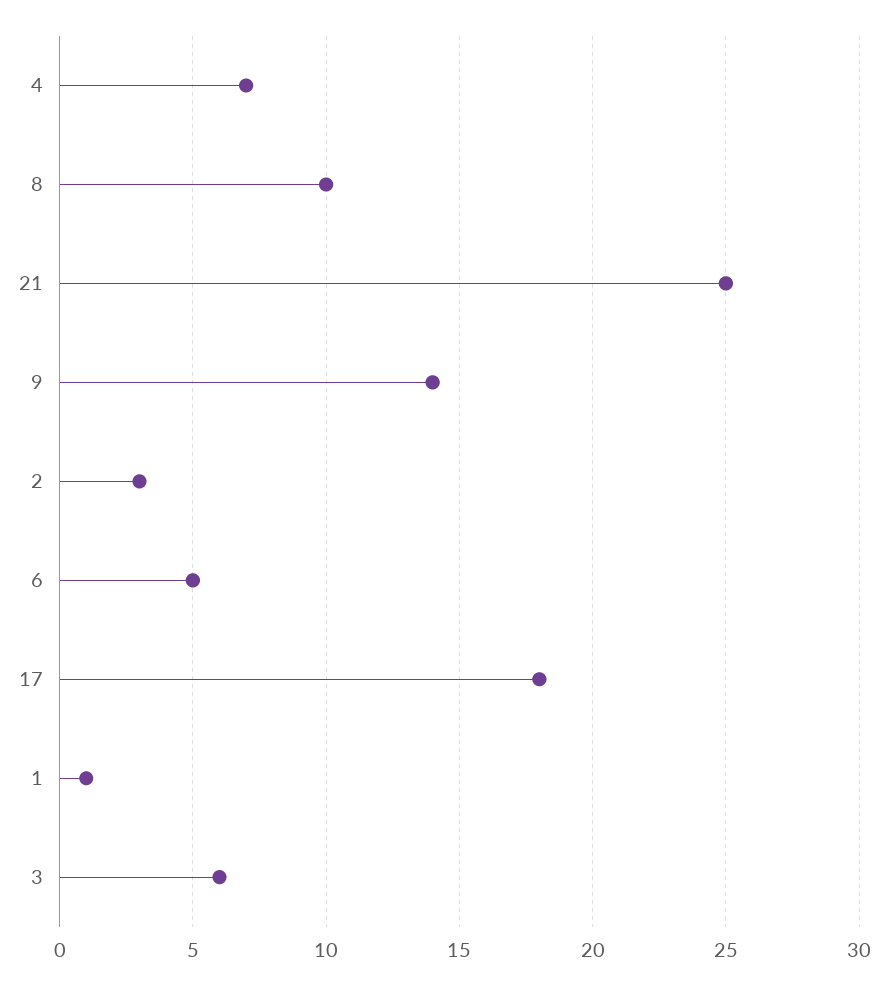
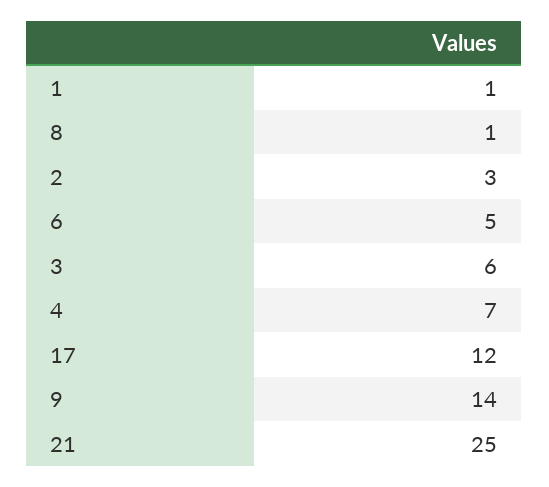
  {
    "4": 7,
-   "8": 10,
+   "8": 1,
    "21": 25,
    "9": 14,
    "2": 3,
    "6": 5,
-   "17": 18,
+   "17": 12,
    "1": 1,
    "3": 6
  }

